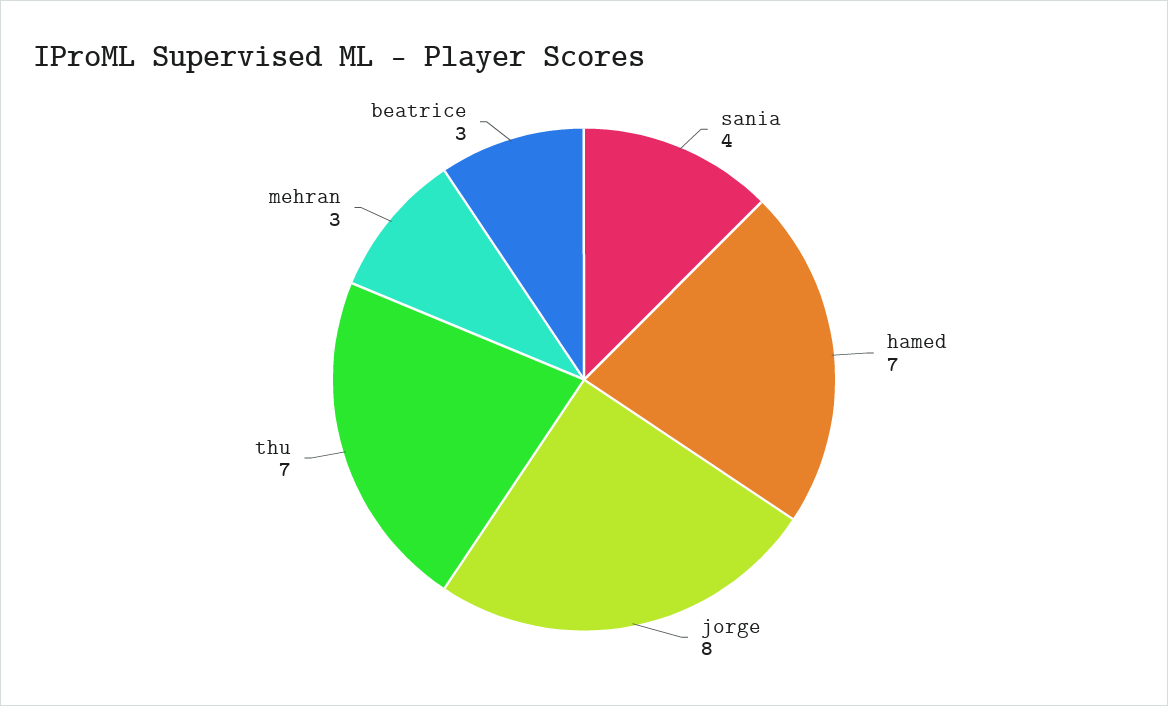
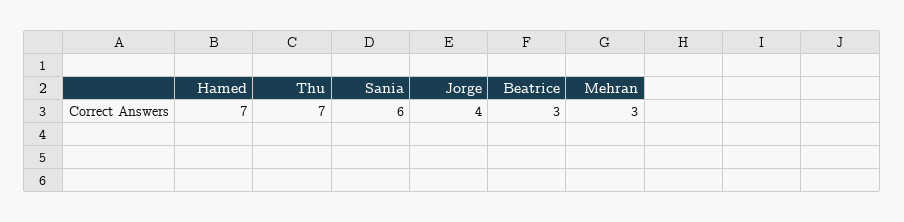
  {
-   "sania": 4,
+   "sania": 6,
    "hamed": 7,
-   "jorge": 8,
+   "jorge": 4,
    "thu": 7,
    "mehran": 3,
    "beatrice": 3
  }

